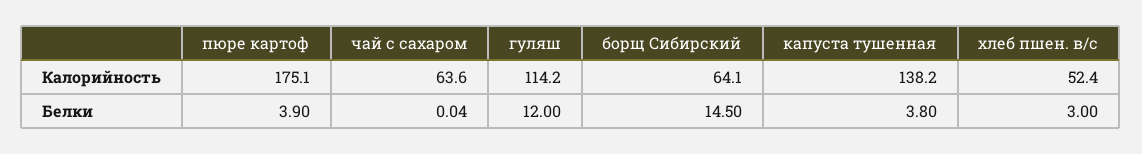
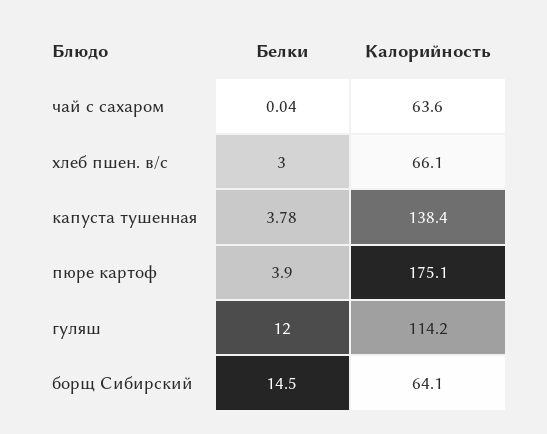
  {
    "пюре картоф": {
      "Калорийность": 175.1,
      "Белки": 3.9
    },
    "чай с сахаром": {
      "Калорийность": 63.6,
      "Белки": 0.04
    },
    "гуляш": {
      "Калорийность": 114.2,
      "Белки": 12
    },
    "борщ Сибирский": {
      "Калорийность": 64.1,
      "Белки": 14.5
    },
    "капуста тушенная": {
-     "Калорийность": 138.2,
+     "Калорийность": 138.4,
-     "Белки": 3.8
+     "Белки": 3.78
    },
    "хлеб пшен. в/с": {
-     "Калорийность": 52.4,
+     "Калорийность": 66.1,
      "Белки": 3
    }
  }

